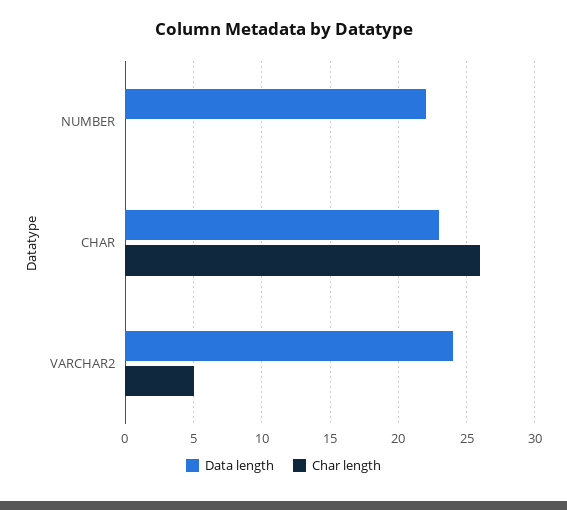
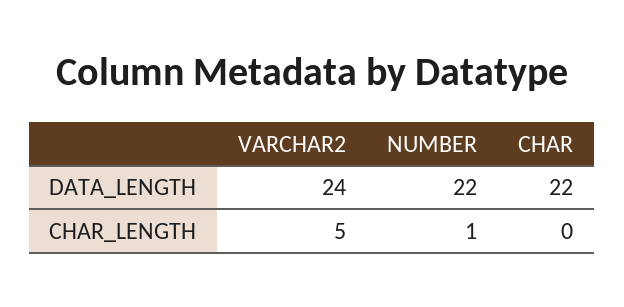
  {
    "Data length": {
      "NUMBER": 22,
-     "CHAR": 23,
+     "CHAR": 22,
      "VARCHAR2": 24
    },
    "Char length": {
-     "NUMBER": 0,
+     "NUMBER": 1,
-     "CHAR": 26,
+     "CHAR": 0,
      "VARCHAR2": 5
    }
  }

